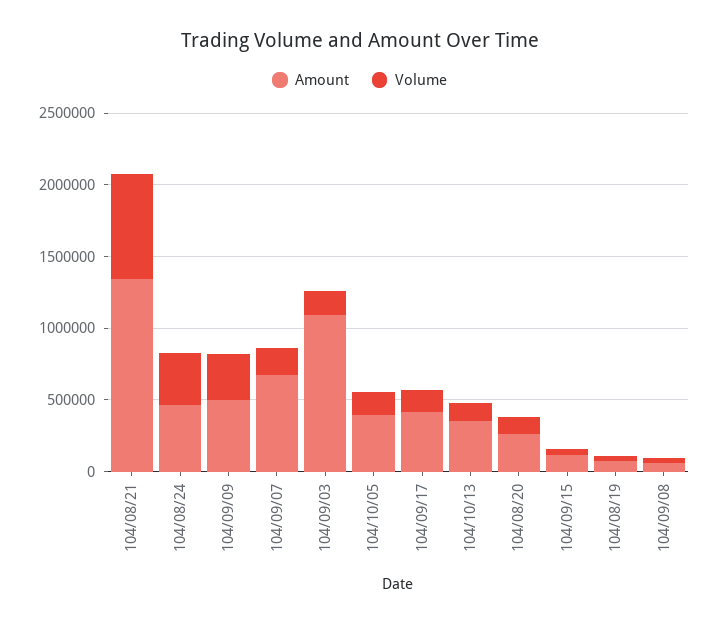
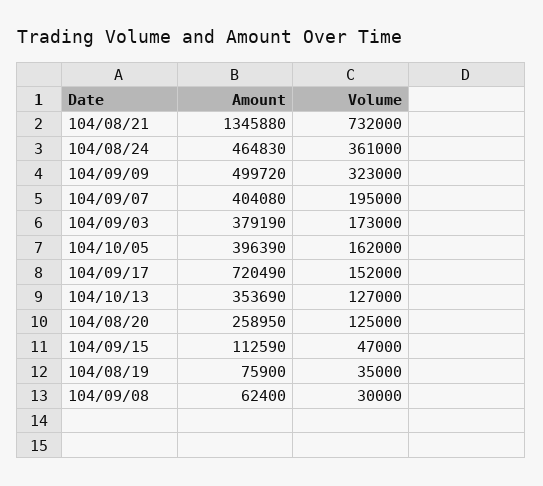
  {
    "Amount": {
      "104/08/21": 1345880,
      "104/08/24": 464830,
      "104/09/09": 499720,
-     "104/09/07": 700000,
+     "104/09/07": 404080,
-     "104/09/03": 1100000,
+     "104/09/03": 379190,
      "104/10/05": 396390,
-     "104/09/17": 400000,
+     "104/09/17": 720490,
      "104/10/13": 353690,
      "104/08/20": 258950,
      "104/09/15": 112590,
      "104/08/19": 75900,
      "104/09/08": 62400
    },
    "Volume": {
      "104/08/21": 732000,
      "104/08/24": 361000,
      "104/09/09": 323000,
      "104/09/07": 195000,
      "104/09/03": 173000,
      "104/10/05": 162000,
      "104/09/17": 152000,
      "104/10/13": 127000,
      "104/08/20": 125000,
      "104/09/15": 47000,
      "104/08/19": 35000,
      "104/09/08": 30000
    }
  }

